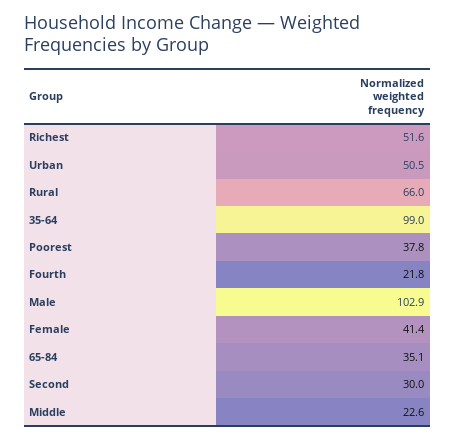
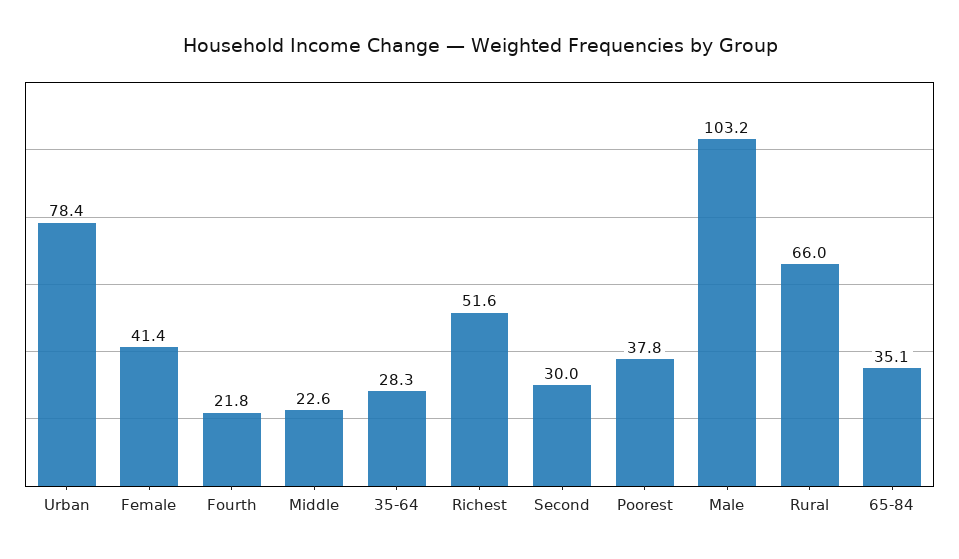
  {
    "Richest": 51.6,
-   "Urban": 50.5,
+   "Urban": 78.4,
    "Rural": 66,
-   "35-64": 99,
+   "35-64": 28.3,
    "Poorest": 37.8,
    "Fourth": 21.8,
-   "Male": 102.9,
+   "Male": 103.2,
    "Female": 41.4,
    "65-84": 35.1,
    "Second": 30,
    "Middle": 22.6
  }

